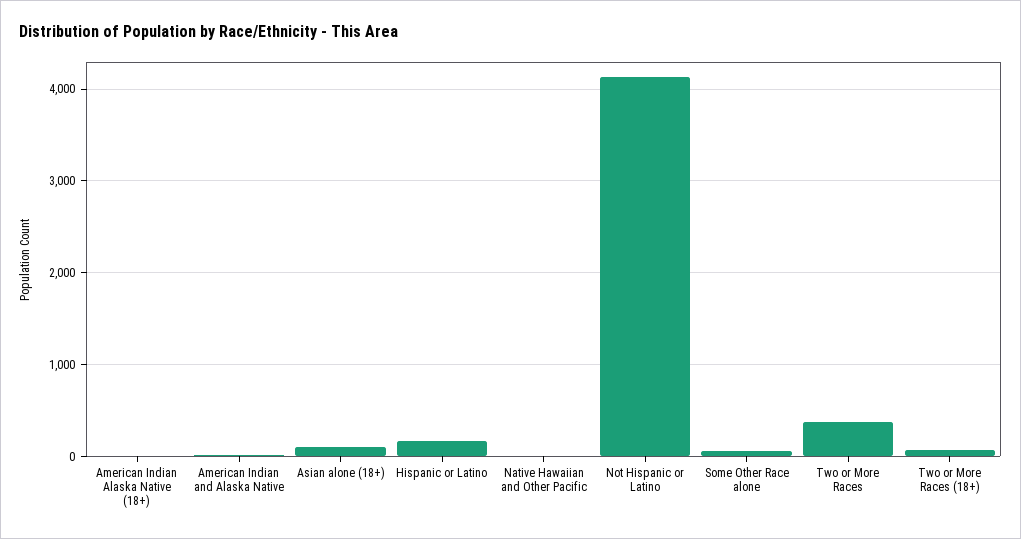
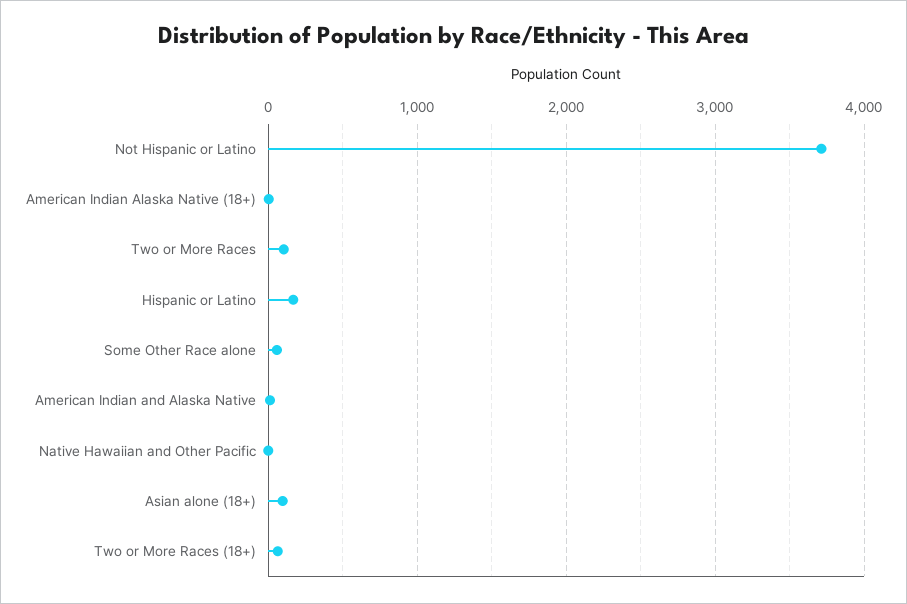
  {
    "American Indian Alaska Native (18+)": 0,
    "American Indian and Alaska Native": 0,
    "Asian alone (18+)": 100,
    "Hispanic or Latino": 200,
    "Native Hawaiian and Other Pacific": 0,
-   "Not Hispanic or Latino": 4100,
+   "Not Hispanic or Latino": 3700,
    "Some Other Race alone": 100,
-   "Two or More Races": 400,
+   "Two or More Races": 100,
    "Two or More Races (18+)": 100
  }

